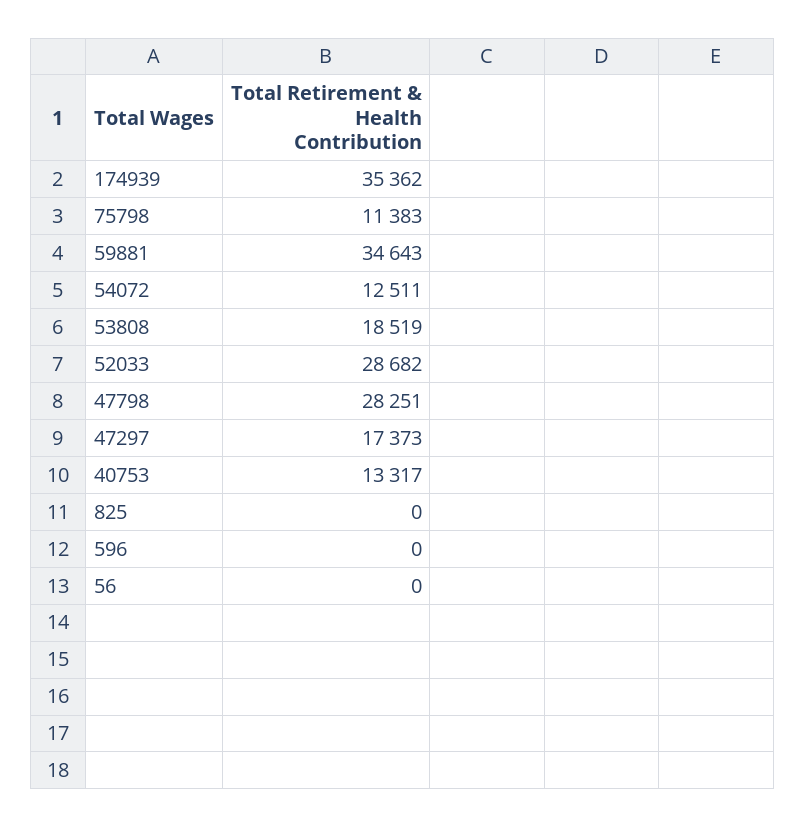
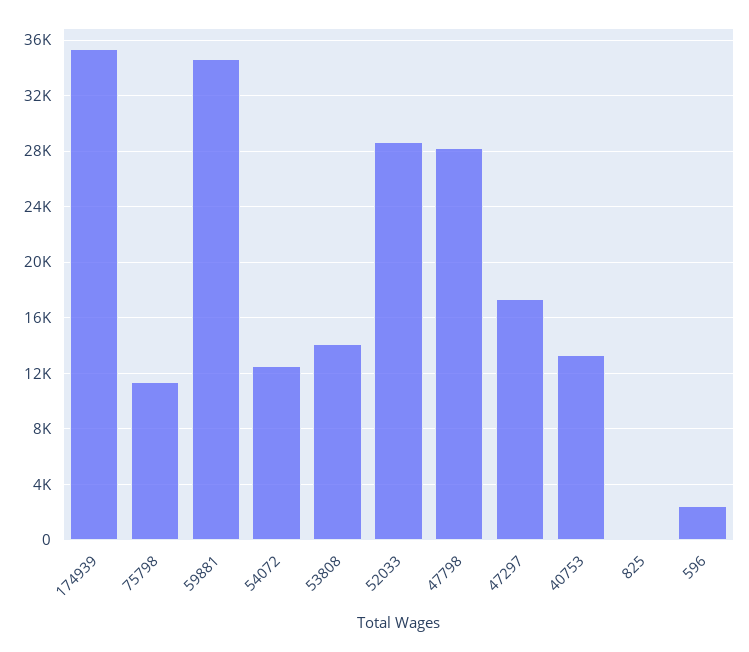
  {
    "174939": 35362,
    "75798": 11383,
    "59881": 34643,
    "54072": 12511,
-   "53808": 18519,
+   "53808": 14000,
    "52033": 28682,
    "47798": 28251,
    "47297": 17373,
    "40753": 13317,
    "825": 0,
-   "596": 0,
+   "596": 2500
-   "56": 0
  }

